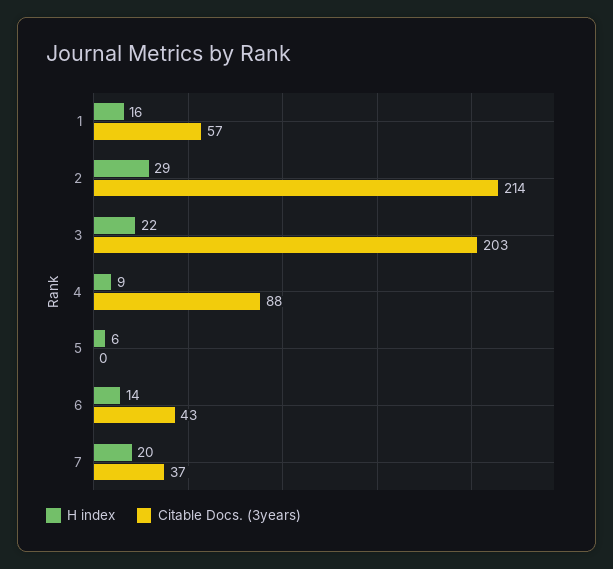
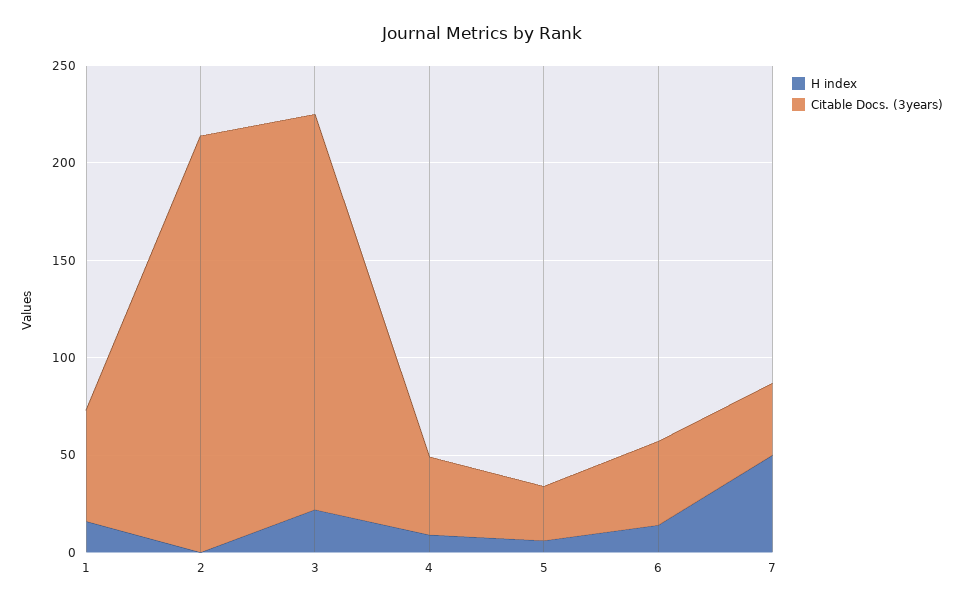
  {
    "H index": {
      "1": 16,
-     "2": 29,
+     "2": 0,
      "3": 22,
      "4": 9,
      "5": 6,
      "6": 14,
-     "7": 20
+     "7": 50
    },
    "Citable Docs. (3years)": {
      "1": 57,
      "2": 214,
      "3": 203,
-     "4": 88,
+     "4": 40,
-     "5": 0,
+     "5": 30,
      "6": 43,
      "7": 37
    }
  }

